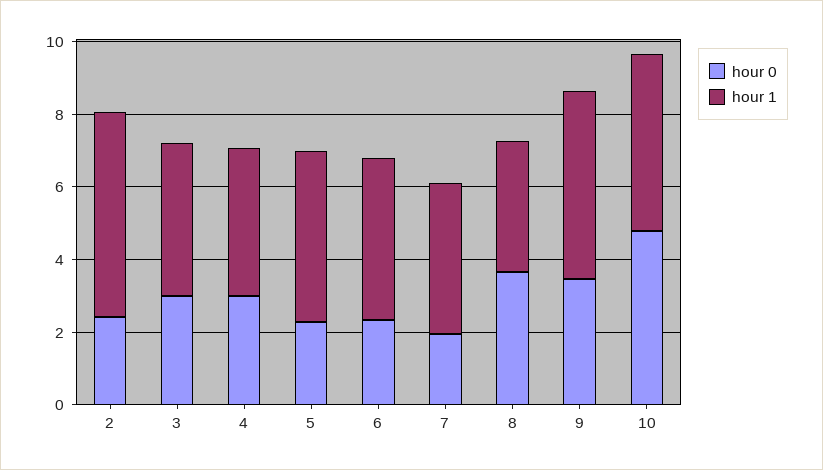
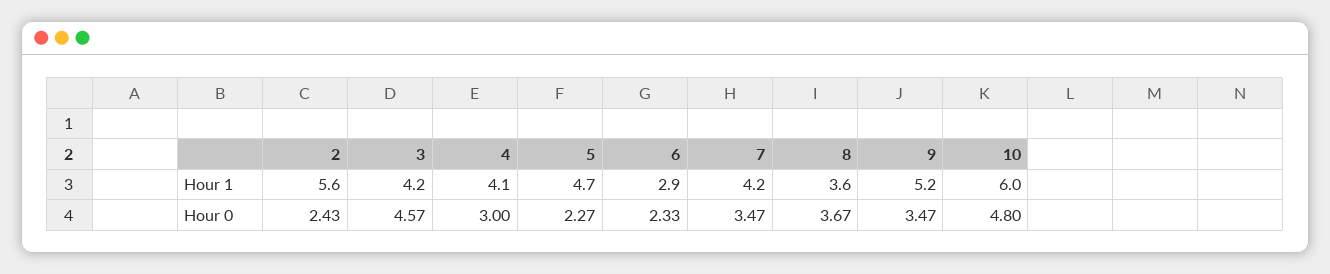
  {
    "hour 0": {
      "2": 2.43,
-     "3": 3,
+     "3": 4.57,
      "4": 3,
      "5": 2.27,
      "6": 2.33,
-     "7": 2,
+     "7": 3.47,
      "8": 3.67,
      "9": 3.47,
      "10": 4.8
    },
    "hour 1": {
      "2": 5.6,
      "3": 4.2,
      "4": 4.1,
      "5": 4.7,
-     "6": 4.5,
+     "6": 2.9,
      "7": 4.2,
      "8": 3.6,
      "9": 5.2,
-     "10": 5
+     "10": 6
    }
  }

